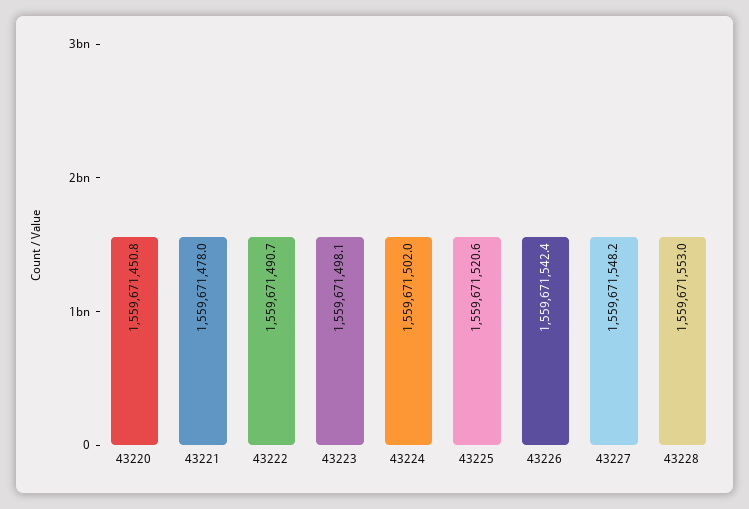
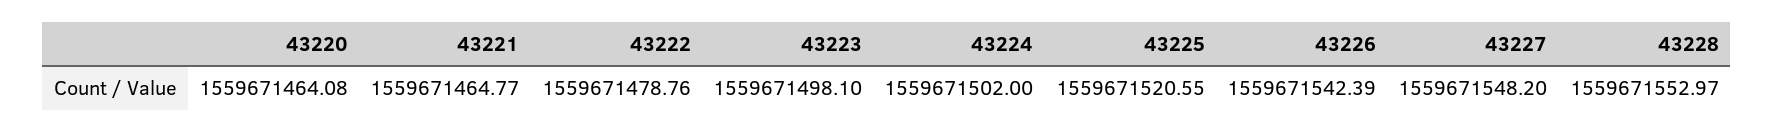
  {
-   "43220": 1559671450.8,
+   "43220": 1559671464.08,
-   "43221": 1559671478,
+   "43221": 1559671464.77,
-   "43222": 1559671490.7,
+   "43222": 1559671478.76,
    "43223": 1559671498.1,
    "43224": 1559671502,
    "43225": 1559671520.55,
    "43226": 1559671542.39,
    "43227": 1559671548.2,
    "43228": 1559671552.97
  }

